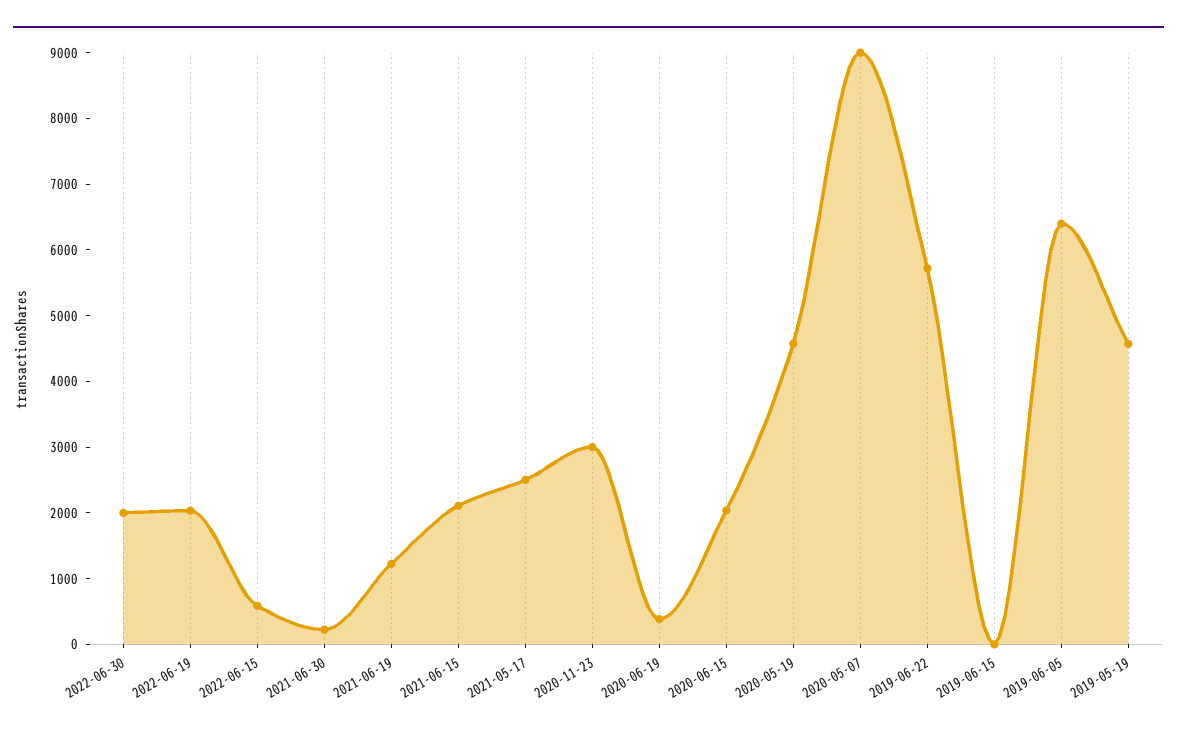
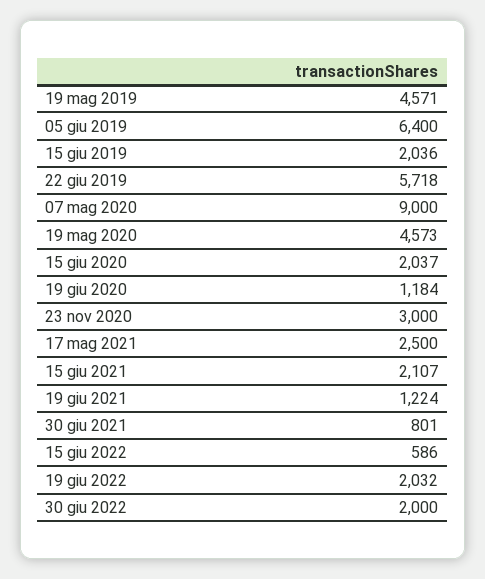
  {
    "2022-06-30": 2000,
    "2022-06-19": 2032,
    "2022-06-15": 586,
-   "2021-06-30": 200,
+   "2021-06-30": 801,
    "2021-06-19": 1224,
    "2021-06-15": 2107,
    "2021-05-17": 2500,
    "2020-11-23": 3000,
-   "2020-06-19": 400,
+   "2020-06-19": 1184,
    "2020-06-15": 2037,
    "2020-05-19": 4573,
    "2020-05-07": 9000,
    "2019-06-22": 5718,
-   "2019-06-15": 0,
+   "2019-06-15": 2036,
    "2019-06-05": 6400,
    "2019-05-19": 4571
  }

